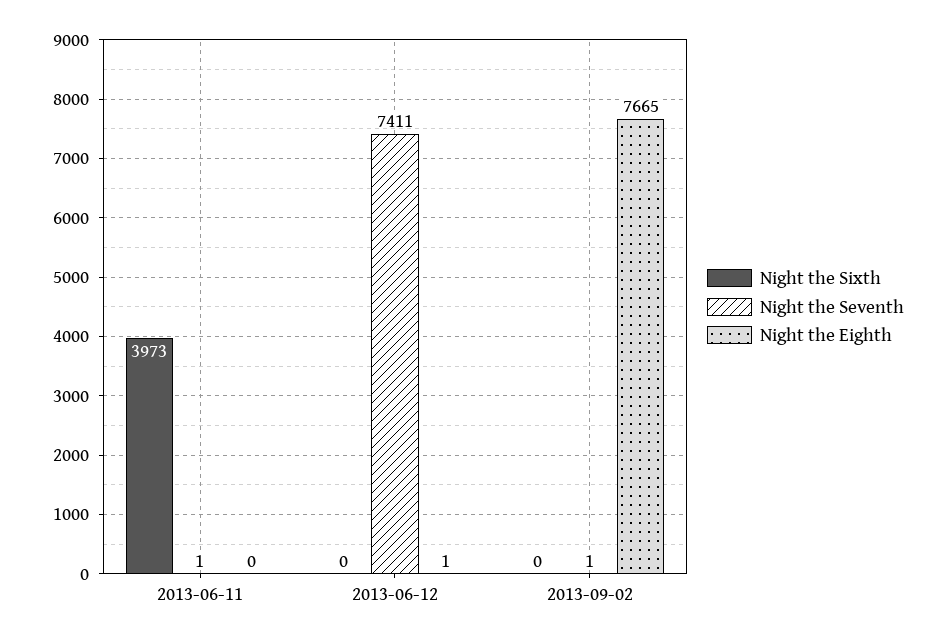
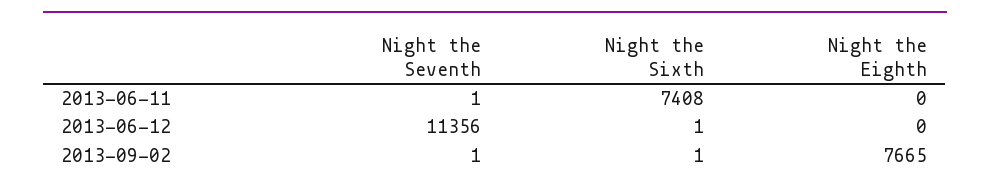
  {
    "Night the Sixth": {
-     "2013-06-11": 3973,
+     "2013-06-11": 7408,
-     "2013-06-12": 0,
+     "2013-06-12": 1,
-     "2013-09-02": 0
+     "2013-09-02": 1
    },
    "Night the Seventh": {
      "2013-06-11": 1,
-     "2013-06-12": 7411,
+     "2013-06-12": 11356,
      "2013-09-02": 1
    },
    "Night the Eighth": {
      "2013-06-11": 0,
-     "2013-06-12": 1,
+     "2013-06-12": 0,
      "2013-09-02": 7665
    }
  }

